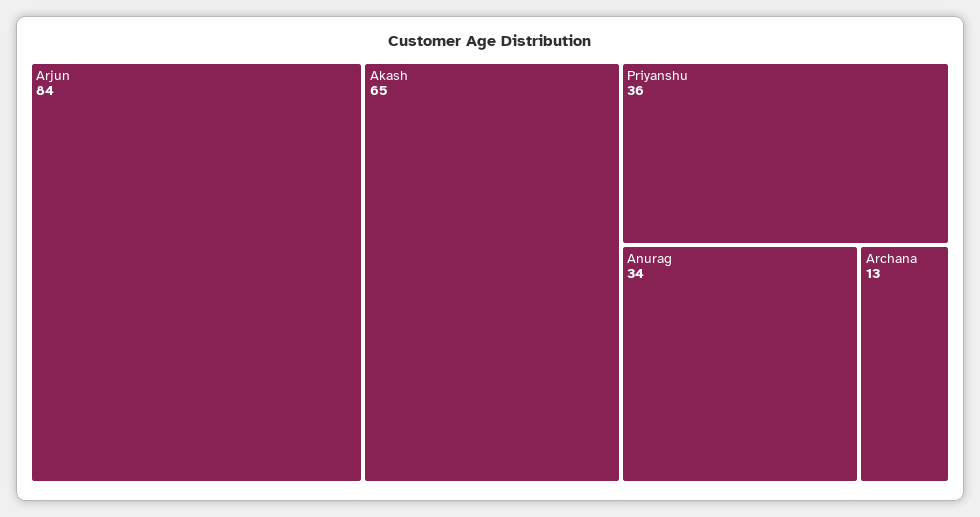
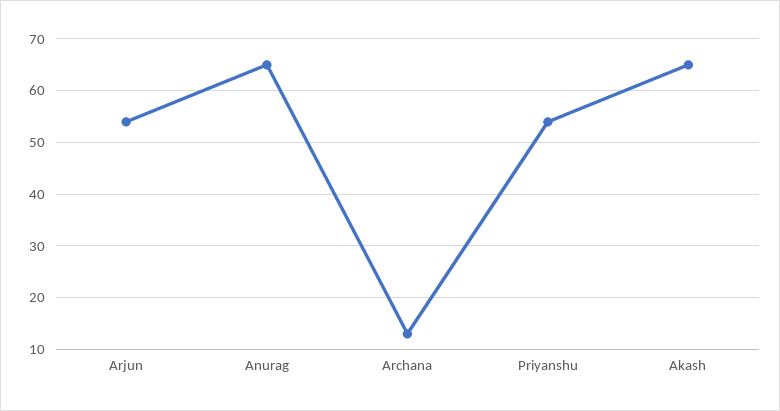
  {
-   "Arjun": 84,
+   "Arjun": 55,
    "Akash": 65,
-   "Priyanshu": 36,
+   "Priyanshu": 55,
-   "Anurag": 34,
+   "Anurag": 65,
    "Archana": 13
  }

